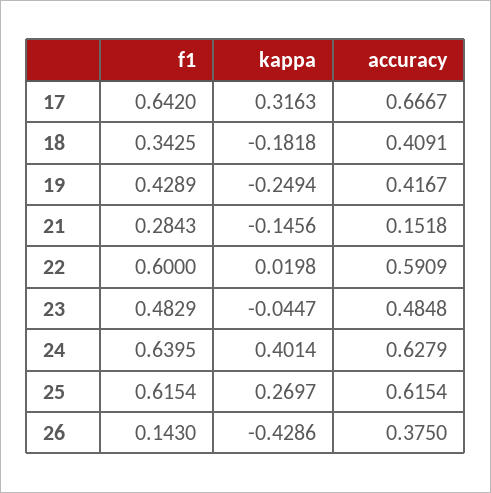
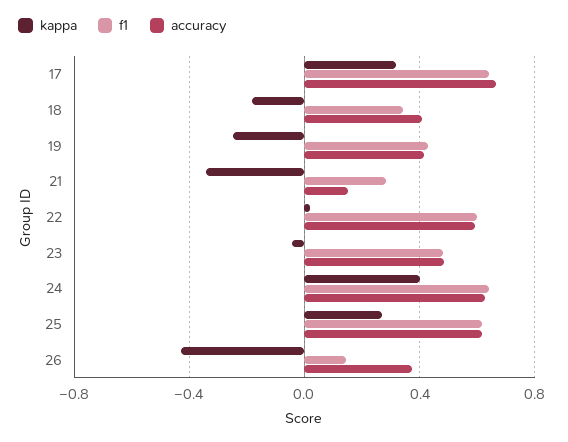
  {
    "f1": {
      "17": 0.642,
      "18": 0.3425,
      "19": 0.4289,
      "21": 0.2843,
      "22": 0.6,
      "23": 0.4829,
      "24": 0.6395,
      "25": 0.6154,
      "26": 0.143
    },
    "kappa": {
      "17": 0.3163,
      "18": -0.1818,
      "19": -0.2494,
-     "21": -0.1456,
+     "21": -0.35,
      "22": 0.0198,
      "23": -0.0447,
      "24": 0.4014,
      "25": 0.2697,
      "26": -0.4286
    },
    "accuracy": {
      "17": 0.6667,
      "18": 0.4091,
      "19": 0.4167,
      "21": 0.1518,
      "22": 0.5909,
      "23": 0.4848,
      "24": 0.6279,
      "25": 0.6154,
      "26": 0.375
    }
  }

